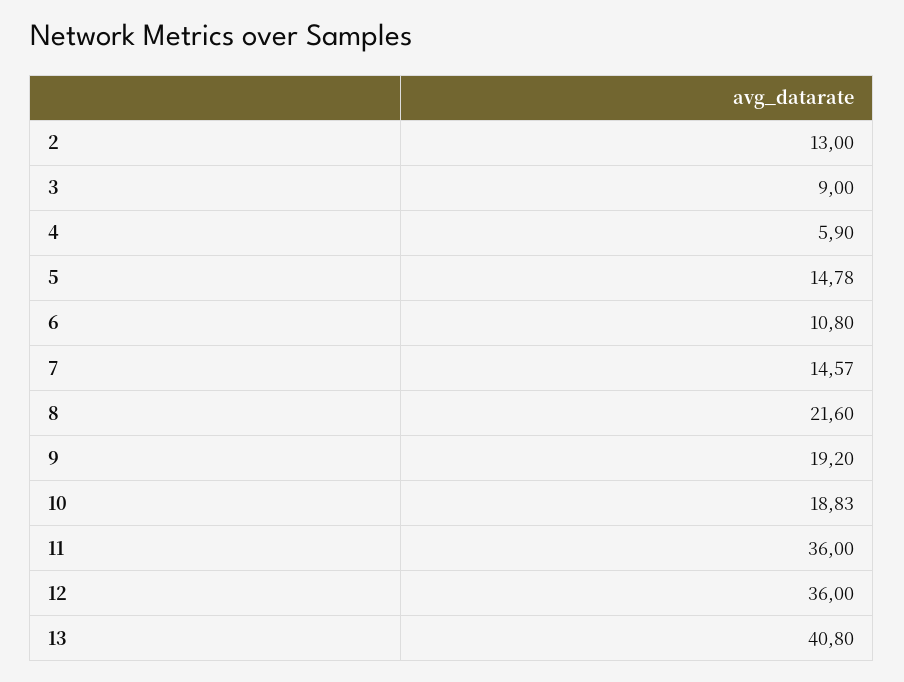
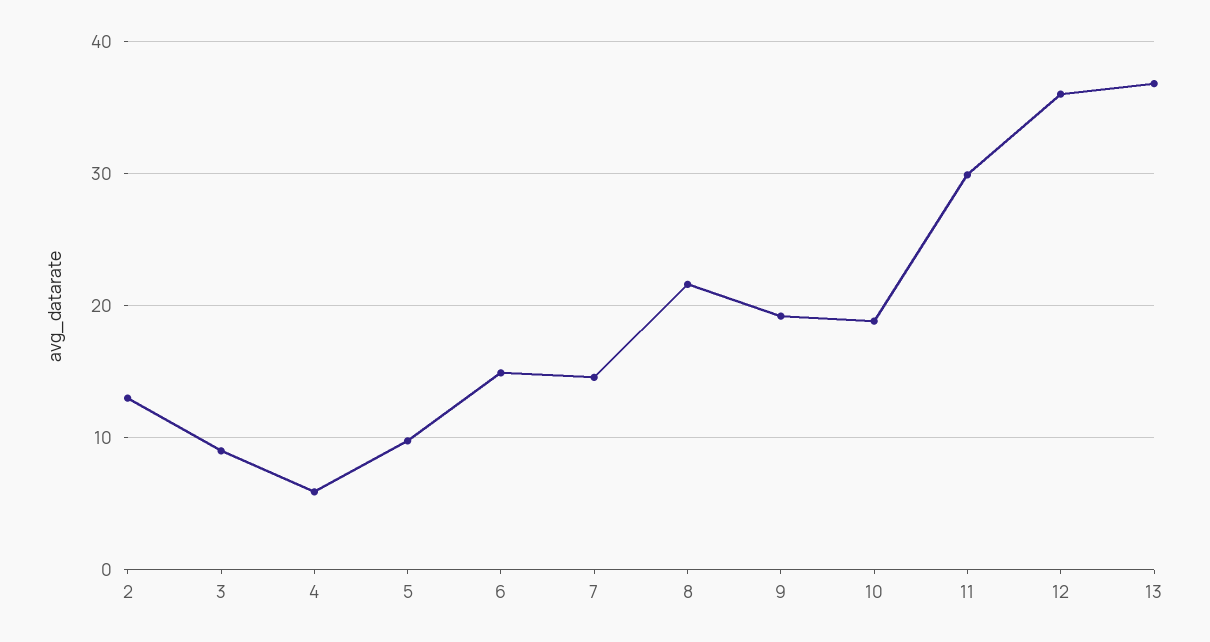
  {
    "2": 13,
    "3": 9,
    "4": 5.9,
-   "5": 14.78,
+   "5": 10,
-   "6": 10.8,
+   "6": 15,
    "7": 14.57,
    "8": 21.6,
    "9": 19.2,
    "10": 18.83,
-   "11": 36,
+   "11": 30,
    "12": 36,
-   "13": 40.8
+   "13": 37
  }

